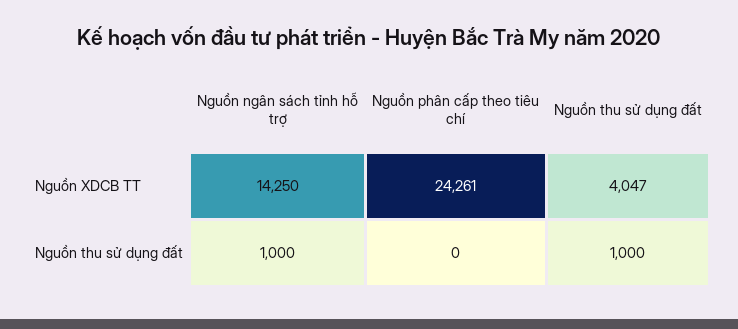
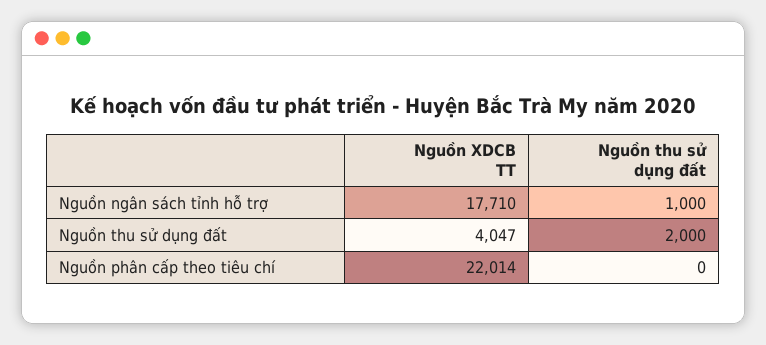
  {
    "Nguồn ngân sách tỉnh hỗ trợ": {
-     "Nguồn XDCB TT": 14250,
+     "Nguồn XDCB TT": 17710,
      "Nguồn thu sử dụng đất": 1000
    },
    "Nguồn phân cấp theo tiêu chí": {
-     "Nguồn XDCB TT": 24261,
+     "Nguồn XDCB TT": 22014,
      "Nguồn thu sử dụng đất": 0
    },
    "Nguồn thu sử dụng đất": {
      "Nguồn XDCB TT": 4047,
-     "Nguồn thu sử dụng đất": 1000
+     "Nguồn thu sử dụng đất": 2000
    }
  }

